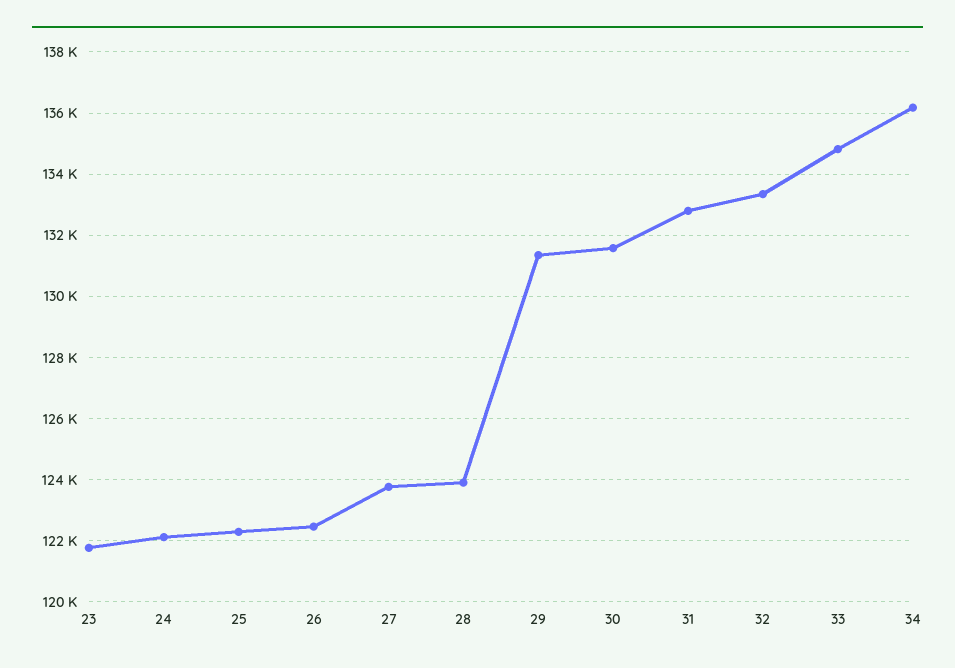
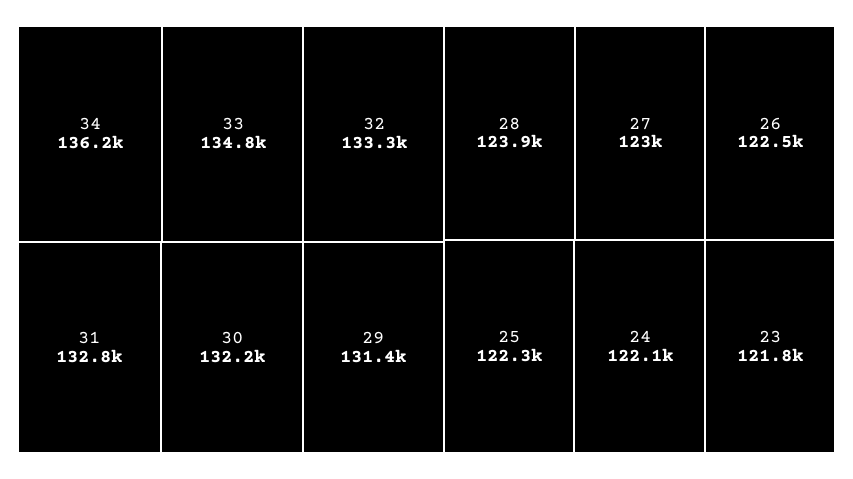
  {
    "23": 121800,
    "24": 122100,
    "25": 122300,
    "26": 122500,
-   "27": 123800,
+   "27": 123000,
    "28": 123900,
    "29": 131400,
-   "30": 131600,
+   "30": 132200,
    "31": 132800,
    "32": 133300,
    "33": 134800,
    "34": 136200
  }

